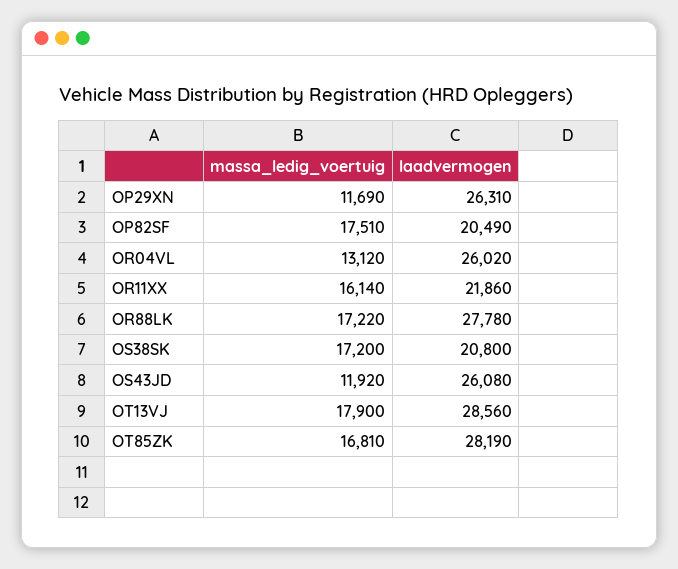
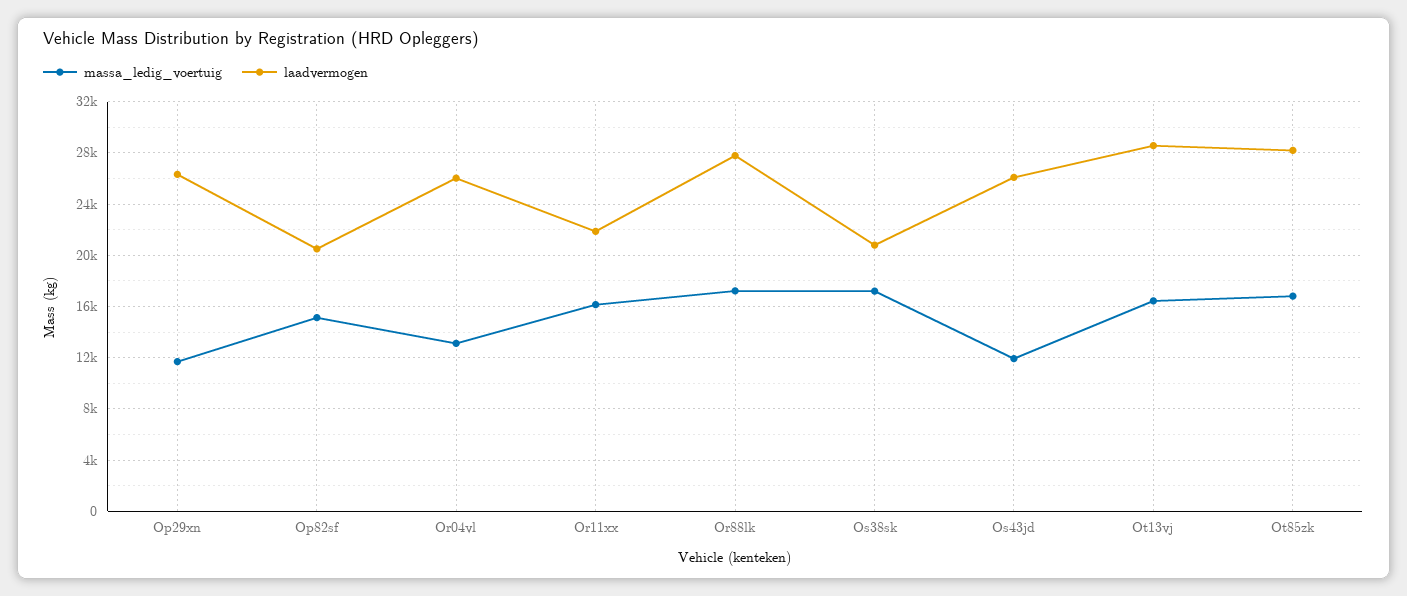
  {
    "massa_ledig_voertuig": {
      "OP29XN": 11690,
-     "OP82SF": 17510,
+     "OP82SF": 15000,
      "OR04VL": 13120,
      "OR11XX": 16140,
      "OR88LK": 17220,
      "OS38SK": 17200,
      "OS43JD": 11920,
-     "OT13VJ": 17900,
+     "OT13VJ": 16500,
      "OT85ZK": 16810
    },
    "laadvermogen": {
      "OP29XN": 26310,
      "OP82SF": 20490,
      "OR04VL": 26020,
      "OR11XX": 21860,
      "OR88LK": 27780,
      "OS38SK": 20800,
      "OS43JD": 26080,
      "OT13VJ": 28560,
      "OT85ZK": 28190
    }
  }

